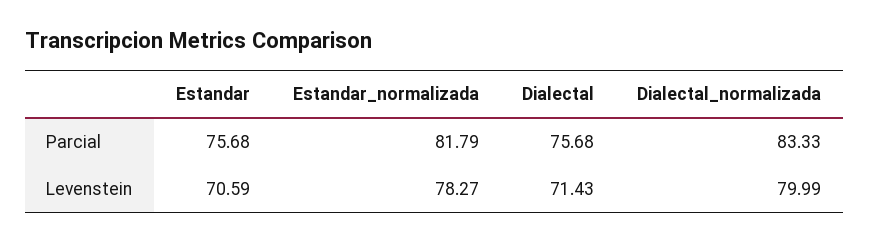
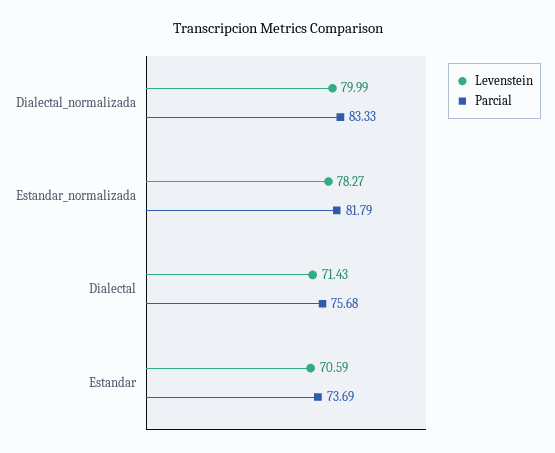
  {
    "Parcial": {
-     "Estandar": 75.68,
+     "Estandar": 73.69,
      "Estandar_normalizada": 81.79,
      "Dialectal": 75.68,
      "Dialectal_normalizada": 83.33
    },
    "Levenstein": {
      "Estandar": 70.59,
      "Estandar_normalizada": 78.27,
      "Dialectal": 71.43,
      "Dialectal_normalizada": 79.99
    }
  }

